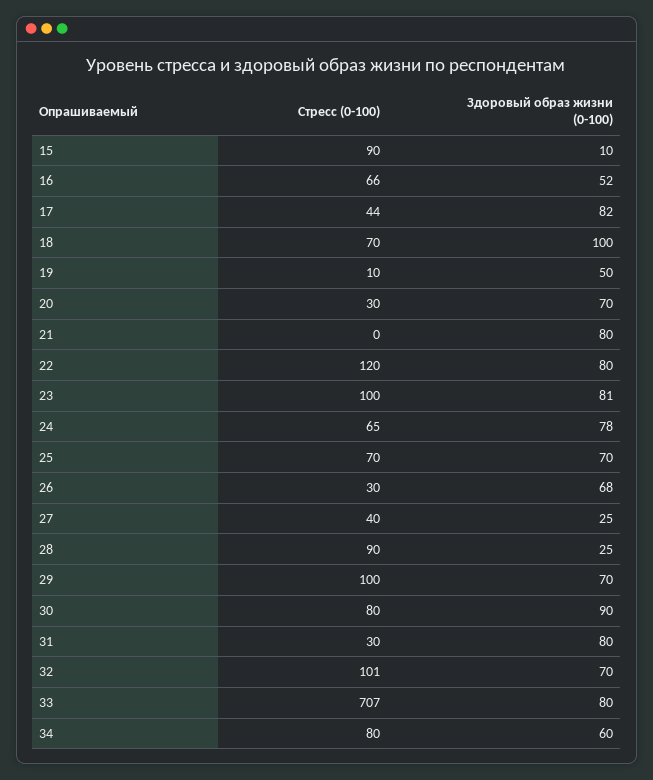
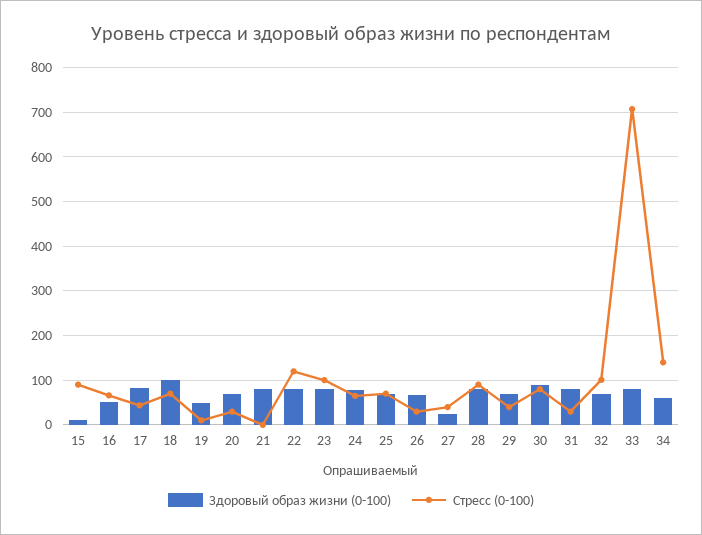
  {
    "Стресс (0-100)": {
      "15": 90,
      "16": 66,
      "17": 44,
      "18": 70,
      "19": 10,
      "20": 30,
      "21": 0,
      "22": 120,
      "23": 100,
      "24": 65,
      "25": 70,
      "26": 30,
      "27": 40,
      "28": 90,
-     "29": 100,
+     "29": 40,
      "30": 80,
      "31": 30,
      "32": 101,
      "33": 707,
-     "34": 80
+     "34": 140
    },
    "Здоровый образ жизни (0-100)": {
      "15": 10,
      "16": 52,
      "17": 82,
      "18": 100,
      "19": 50,
      "20": 70,
      "21": 80,
      "22": 80,
      "23": 81,
      "24": 78,
      "25": 70,
      "26": 68,
      "27": 25,
-     "28": 25,
+     "28": 80,
      "29": 70,
      "30": 90,
      "31": 80,
      "32": 70,
      "33": 80,
      "34": 60
    }
  }

